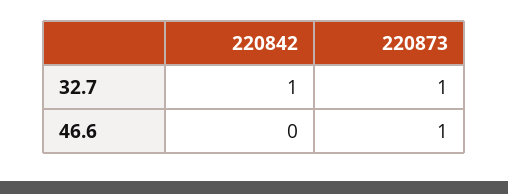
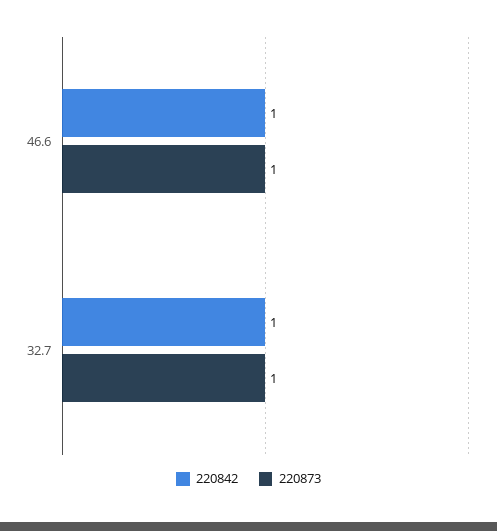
  {
    "220842": {
      "32.7": 1,
-     "46.6": 0
+     "46.6": 1
    },
    "220873": {
      "32.7": 1,
      "46.6": 1
    }
  }

